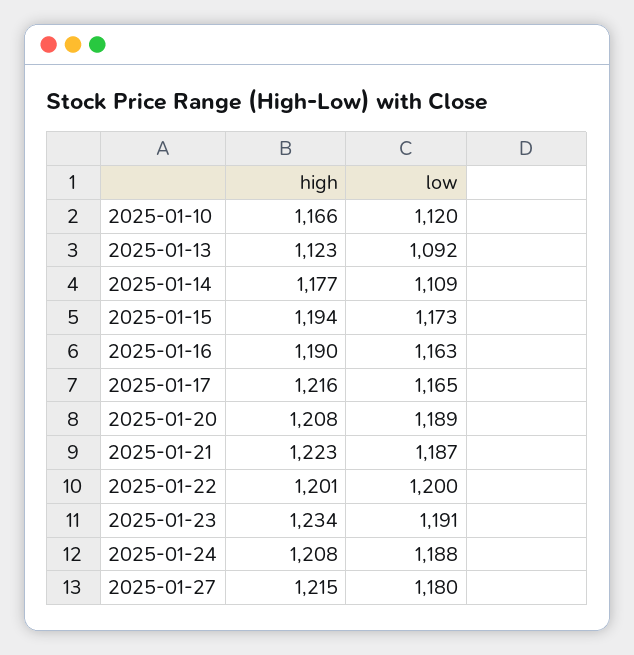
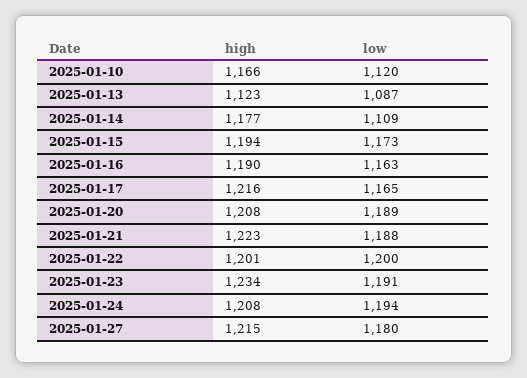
  {
    "high": {
      "2025-01-10": 1166,
      "2025-01-13": 1123,
      "2025-01-14": 1177,
      "2025-01-15": 1194,
      "2025-01-16": 1190,
      "2025-01-17": 1216,
      "2025-01-20": 1208,
      "2025-01-21": 1223,
      "2025-01-22": 1201,
      "2025-01-23": 1234,
      "2025-01-24": 1208,
      "2025-01-27": 1215
    },
    "low": {
      "2025-01-10": 1120,
-     "2025-01-13": 1092,
+     "2025-01-13": 1087,
      "2025-01-14": 1109,
      "2025-01-15": 1173,
      "2025-01-16": 1163,
      "2025-01-17": 1165,
      "2025-01-20": 1189,
-     "2025-01-21": 1187,
+     "2025-01-21": 1188,
      "2025-01-22": 1200,
      "2025-01-23": 1191,
-     "2025-01-24": 1188,
+     "2025-01-24": 1194,
      "2025-01-27": 1180
    }
  }

